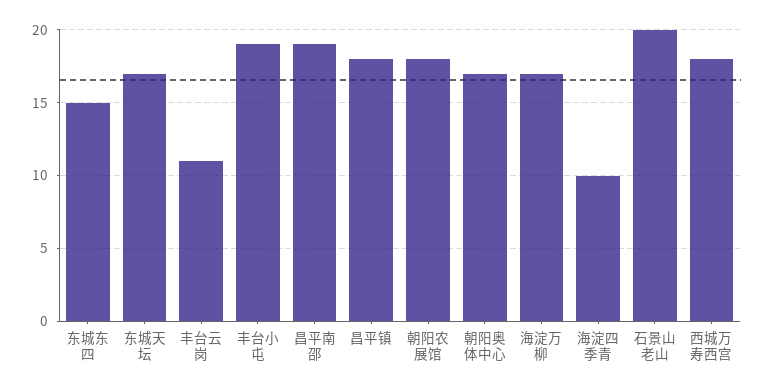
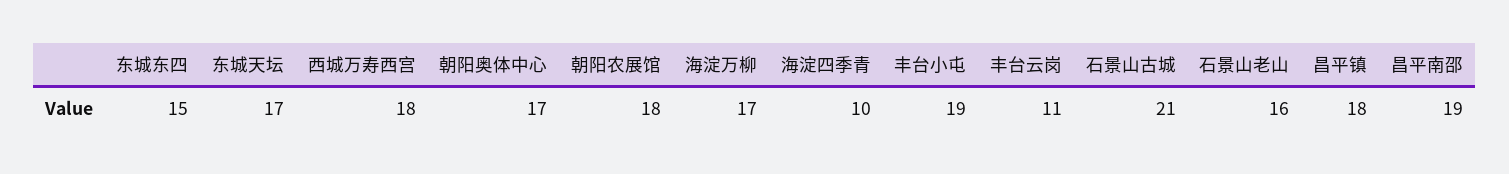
  {
    "东城东四": 15,
    "东城天坛": 17,
    "丰台云岗": 11,
    "丰台小屯": 19,
    "昌平南邵": 19,
    "昌平镇": 18,
    "朝阳农展馆": 18,
    "朝阳奥体中心": 17,
    "海淀万柳": 17,
    "海淀四季青": 10,
-   "石景山老山": 20,
+   "石景山老山": 16,
-   "西城万寿西宫": 18
+   "西城万寿西宫": 18,
+   "石景山古城": 21
  }

